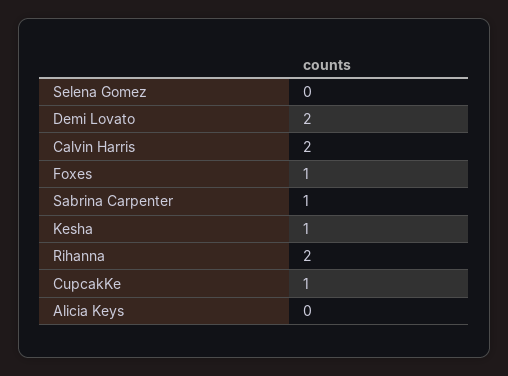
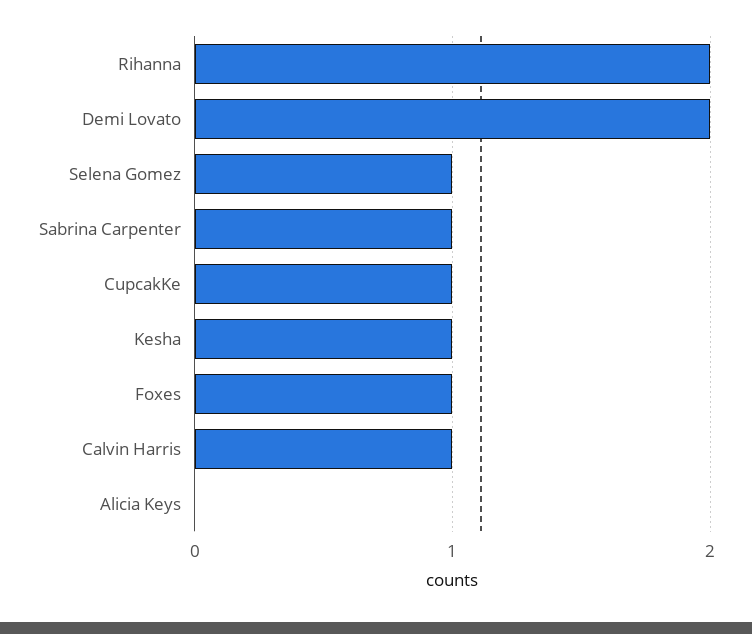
  {
-   "Selena Gomez": 0,
+   "Selena Gomez": 1,
    "Demi Lovato": 2,
-   "Calvin Harris": 2,
+   "Calvin Harris": 1,
    "Foxes": 1,
    "Sabrina Carpenter": 1,
    "Kesha": 1,
    "Rihanna": 2,
    "CupcakKe": 1,
    "Alicia Keys": 0
  }

